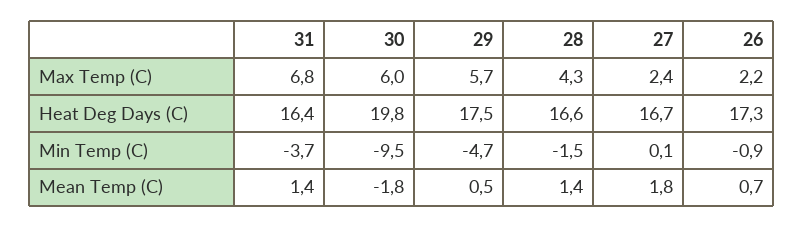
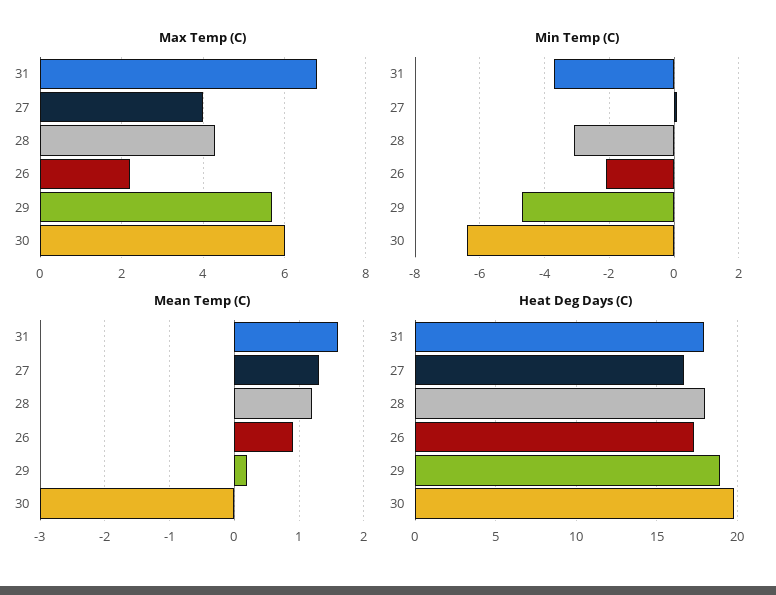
  {
    "Max Temp (C)": {
      "31": 6.8,
      "30": 6,
      "29": 5.7,
      "28": 4.3,
-     "27": 2.4,
+     "27": 4,
      "26": 2.2
    },
    "Heat Deg Days (C)": {
-     "31": 16.4,
+     "31": 18,
      "30": 19.8,
-     "29": 17.5,
+     "29": 19,
-     "28": 16.6,
+     "28": 18,
      "27": 16.7,
      "26": 17.3
    },
    "Min Temp (C)": {
      "31": -3.7,
-     "30": -9.5,
+     "30": -6.5,
      "29": -4.7,
-     "28": -1.5,
+     "28": -3,
      "27": 0.1,
-     "26": -0.9
+     "26": -2
    },
    "Mean Temp (C)": {
-     "31": 1.4,
+     "31": 1.6,
-     "30": -1.8,
+     "30": -3,
-     "29": 0.5,
+     "29": 0.2,
-     "28": 1.4,
+     "28": 1.2,
-     "27": 1.8,
+     "27": 1.3,
-     "26": 0.7
+     "26": 0.9
    }
  }

